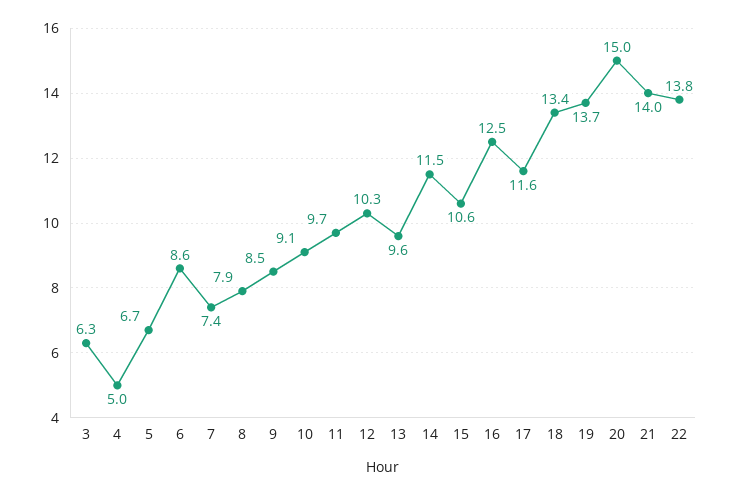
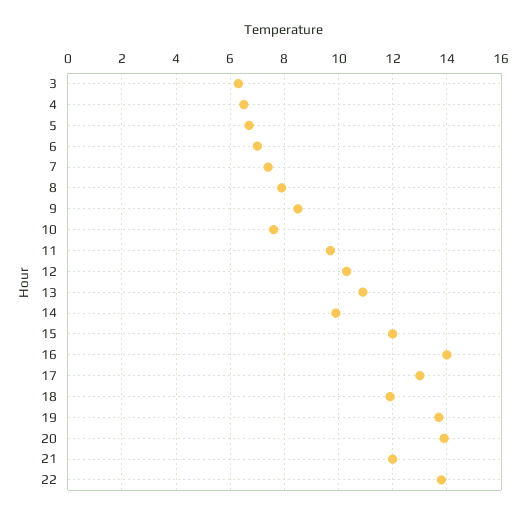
  {
    "3": 6.3,
-   "4": 5,
+   "4": 6.5,
    "5": 6.7,
-   "6": 8.6,
+   "6": 7,
    "7": 7.4,
    "8": 7.9,
    "9": 8.5,
-   "10": 9.1,
+   "10": 7.5,
    "11": 9.7,
    "12": 10.3,
-   "13": 9.6,
+   "13": 11,
-   "14": 11.5,
+   "14": 10,
-   "15": 10.6,
+   "15": 12,
-   "16": 12.5,
+   "16": 14,
-   "17": 11.6,
+   "17": 13,
-   "18": 13.4,
+   "18": 12,
    "19": 13.7,
-   "20": 15,
+   "20": 14,
-   "21": 14,
+   "21": 12,
    "22": 13.8
  }

